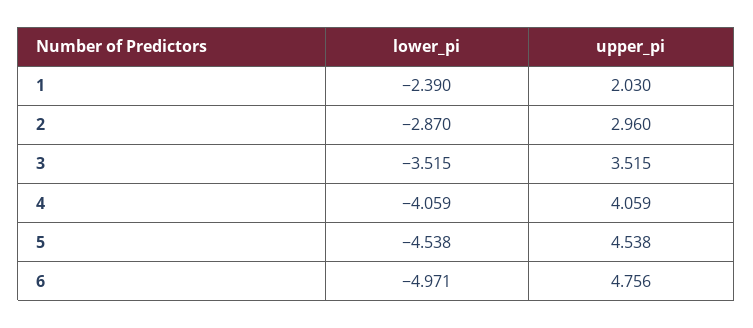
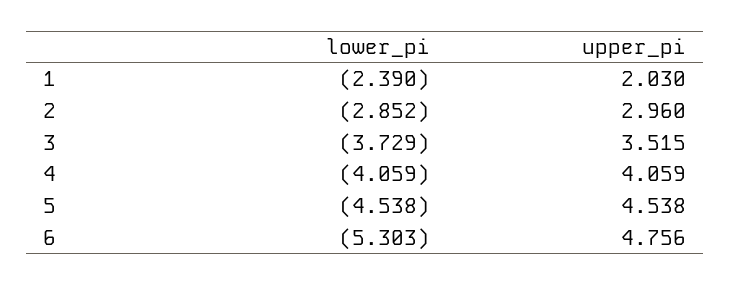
  {
    "lower_pi": {
      "1": -2.39,
-     "2": -2.87,
+     "2": -2.852,
-     "3": -3.515,
+     "3": -3.729,
      "4": -4.059,
      "5": -4.538,
-     "6": -4.971
+     "6": -5.303
    },
    "upper_pi": {
      "1": 2.03,
      "2": 2.96,
      "3": 3.515,
      "4": 4.059,
      "5": 4.538,
      "6": 4.756
    }
  }

